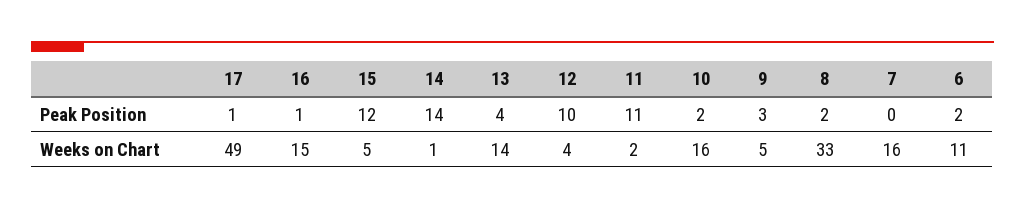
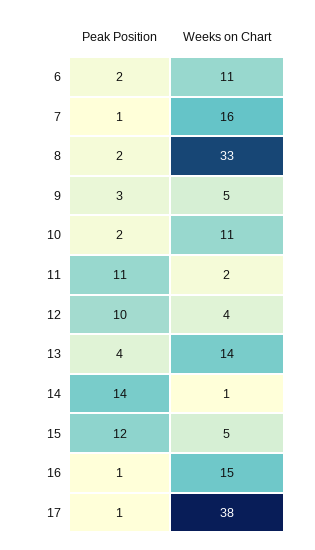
  {
    "17": {
      "Peak Position": 1,
-     "Weeks on Chart": 49
+     "Weeks on Chart": 38
    },
    "16": {
      "Peak Position": 1,
      "Weeks on Chart": 15
    },
    "15": {
      "Peak Position": 12,
      "Weeks on Chart": 5
    },
    "14": {
      "Peak Position": 14,
      "Weeks on Chart": 1
    },
    "13": {
      "Peak Position": 4,
      "Weeks on Chart": 14
    },
    "12": {
      "Peak Position": 10,
      "Weeks on Chart": 4
    },
    "11": {
      "Peak Position": 11,
      "Weeks on Chart": 2
    },
    "10": {
      "Peak Position": 2,
-     "Weeks on Chart": 16
+     "Weeks on Chart": 11
    },
    "9": {
      "Peak Position": 3,
      "Weeks on Chart": 5
    },
    "8": {
      "Peak Position": 2,
      "Weeks on Chart": 33
    },
    "7": {
-     "Peak Position": 0,
+     "Peak Position": 1,
      "Weeks on Chart": 16
    },
    "6": {
      "Peak Position": 2,
      "Weeks on Chart": 11
    }
  }

